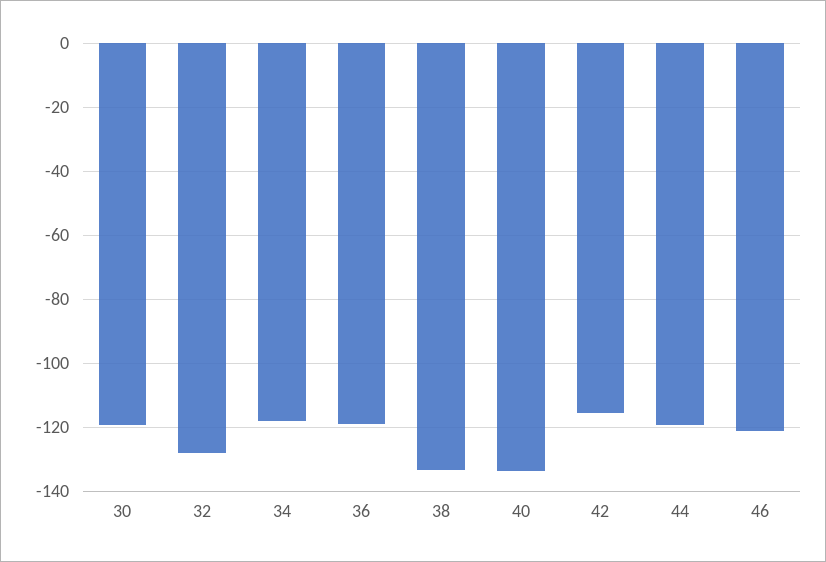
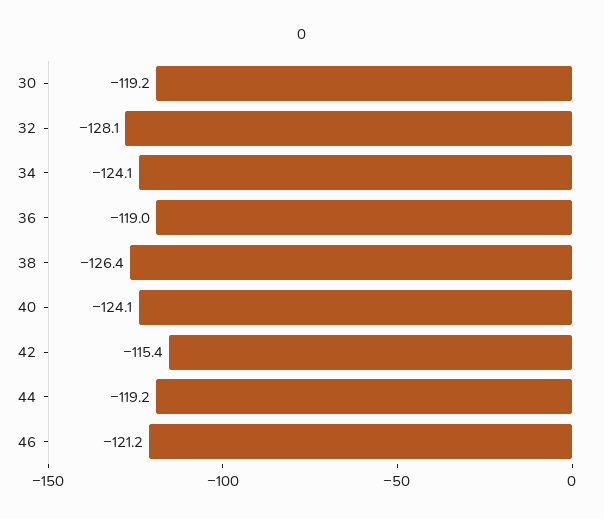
  {
    "30": -119.2,
    "32": -128.1,
-   "34": -118,
+   "34": -124.1,
    "36": -119,
-   "38": -134,
+   "38": -126.4,
-   "40": -134,
+   "40": -124.1,
    "42": -115.4,
    "44": -119.2,
    "46": -121.2
  }

